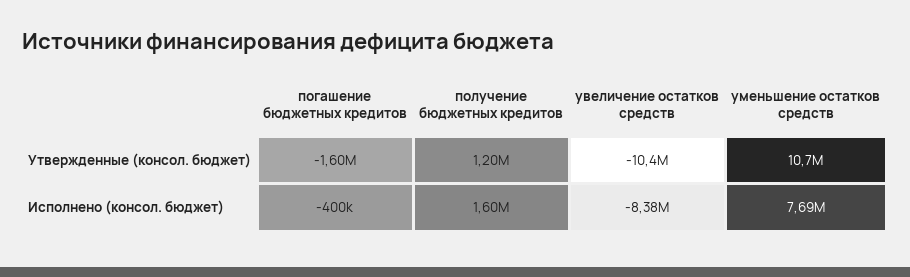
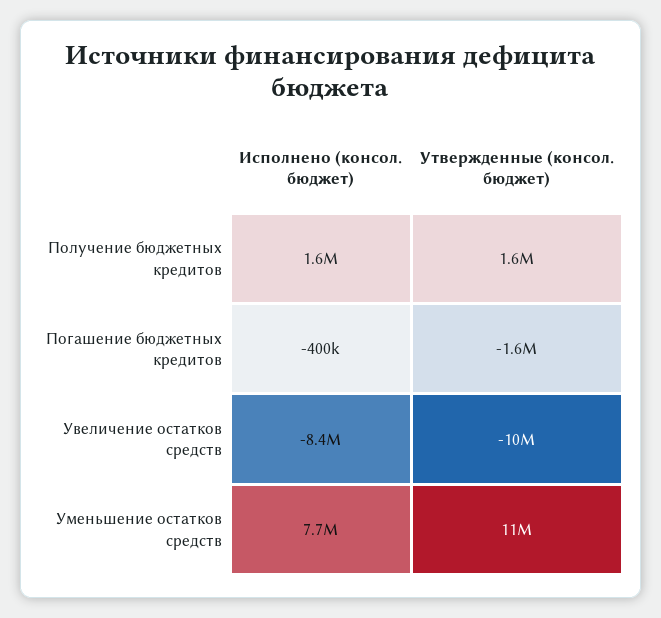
  {
    "погашение бюджетных кредитов": {
      "Утвержденные (консол. бюджет)": -1600000,
      "Исполнено (консол. бюджет)": -400000
    },
    "получение бюджетных кредитов": {
-     "Утвержденные (консол. бюджет)": 1200000,
+     "Утвержденные (консол. бюджет)": 1600000,
      "Исполнено (консол. бюджет)": 1600000
    },
    "увеличение остатков средств": {
      "Утвержденные (консол. бюджет)": -10400000,
      "Исполнено (консол. бюджет)": -8380000
    },
    "уменьшение остатков средств": {
      "Утвержденные (консол. бюджет)": 10700000,
      "Исполнено (консол. бюджет)": 7690000
    }
  }

